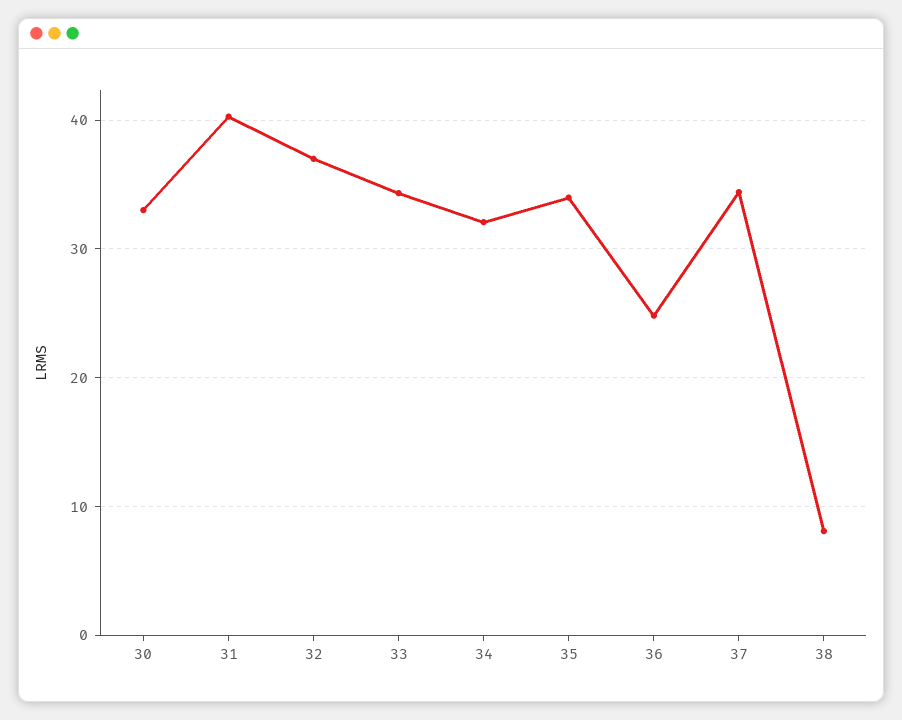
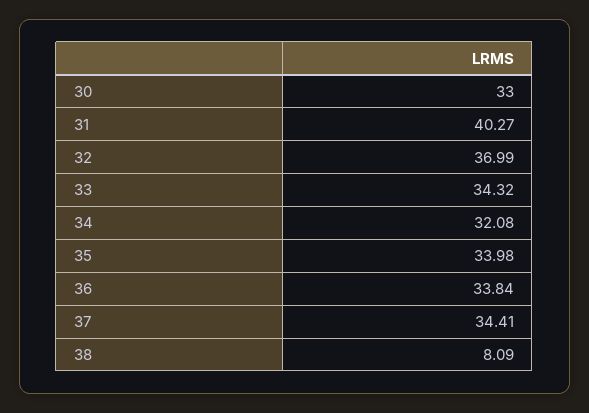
  {
    "30": 33,
    "31": 40.27,
    "32": 36.99,
    "33": 34.32,
    "34": 32.08,
    "35": 33.98,
-   "36": 25,
+   "36": 33.84,
    "37": 34.41,
    "38": 8.09
  }

